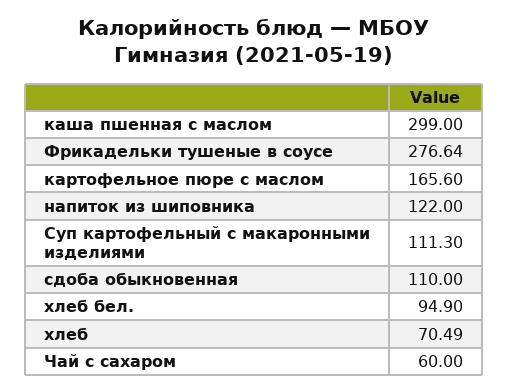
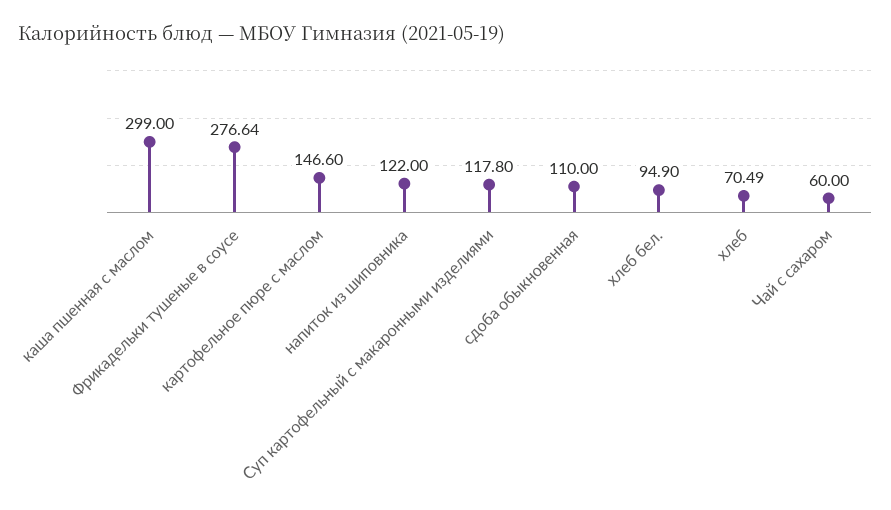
  {
    "каша пшенная с маслом": 299,
    "Фрикадельки тушеные в соусе": 276.64,
-   "картофельное пюре с маслом": 165.6,
+   "картофельное пюре с маслом": 146.6,
    "напиток из шиповника": 122,
-   "Суп картофельный с макаронными изделиями": 111.3,
+   "Суп картофельный с макаронными изделиями": 117.8,
    "сдоба обыкновенная": 110,
    "хлеб бел.": 94.9,
    "хлеб": 70.49,
    "Чай с сахаром": 60
  }

